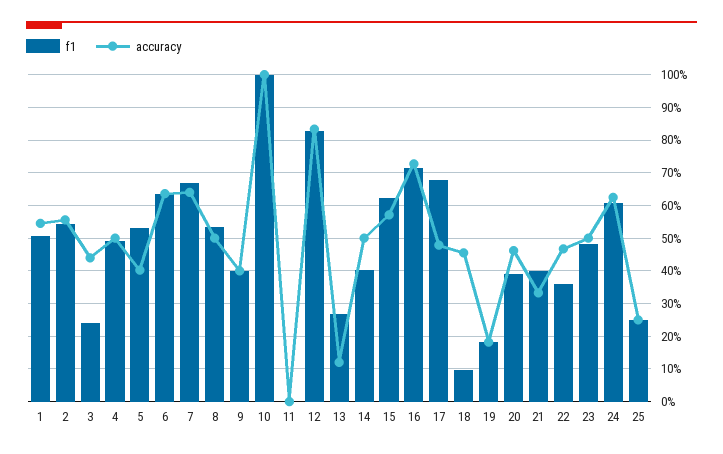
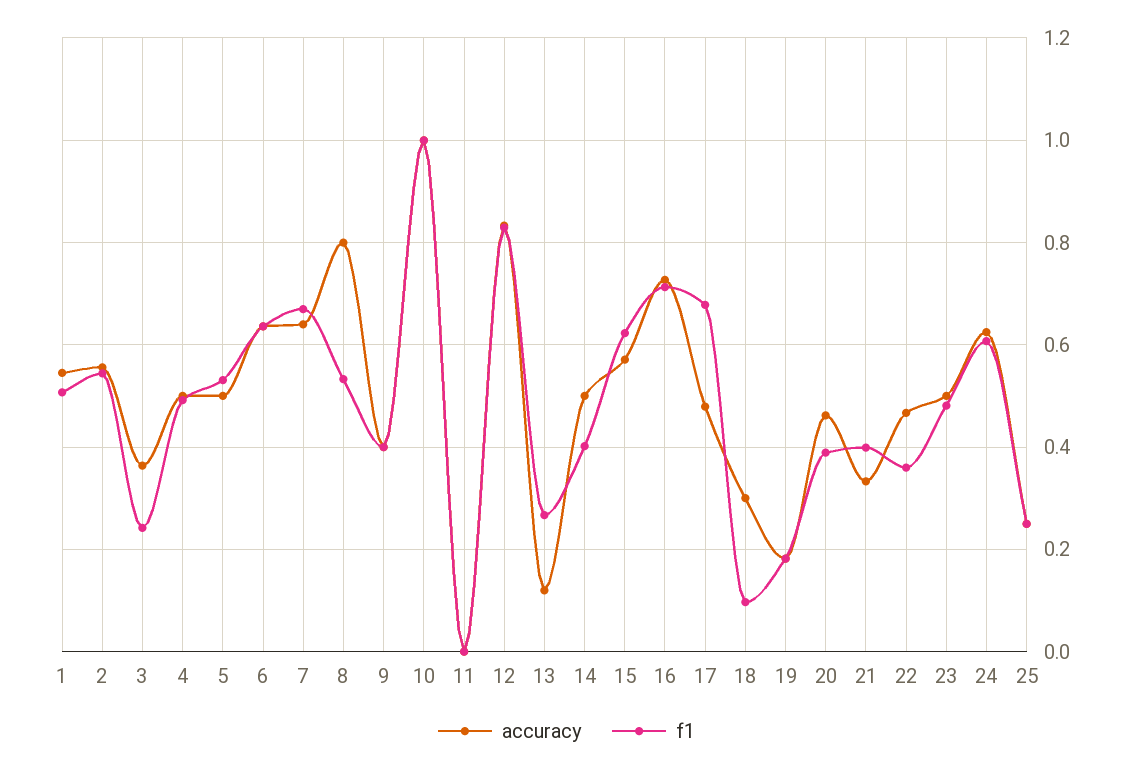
  {
    "f1": {
      "1": 0.5,
      "2": 0.54,
      "3": 0.24,
      "4": 0.5,
      "5": 0.54,
      "6": 0.64,
      "7": 0.68,
      "8": 0.54,
      "9": 0.4,
      "10": 1,
      "11": 0,
      "12": 0.82,
      "13": 0.26,
      "14": 0.4,
      "15": 0.62,
      "16": 0.72,
      "17": 0.68,
      "18": 0.1,
      "19": 0.18,
      "20": 0.38,
      "21": 0.4,
      "22": 0.36,
      "23": 0.48,
      "24": 0.6,
      "25": 0.26
    },
    "accuracy": {
      "1": 0.54,
      "2": 0.56,
-     "3": 0.44,
+     "3": 0.36,
      "4": 0.5,
-     "5": 0.4,
+     "5": 0.5,
      "6": 0.64,
      "7": 0.64,
-     "8": 0.5,
+     "8": 0.8,
      "9": 0.4,
      "10": 1,
      "11": 0,
      "12": 0.84,
      "13": 0.12,
      "14": 0.5,
      "15": 0.58,
      "16": 0.72,
      "17": 0.48,
-     "18": 0.46,
+     "18": 0.3,
      "19": 0.18,
      "20": 0.46,
      "21": 0.34,
      "22": 0.46,
      "23": 0.5,
      "24": 0.62,
      "25": 0.26
    }
  }

